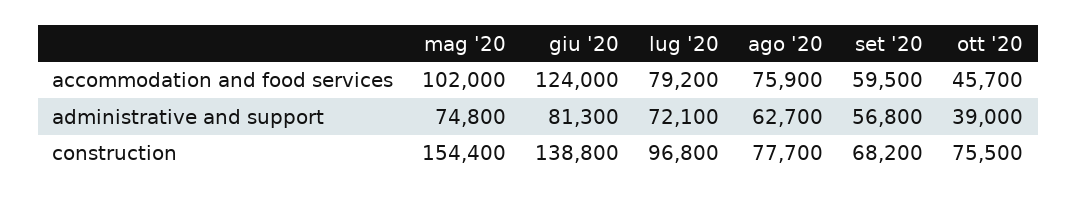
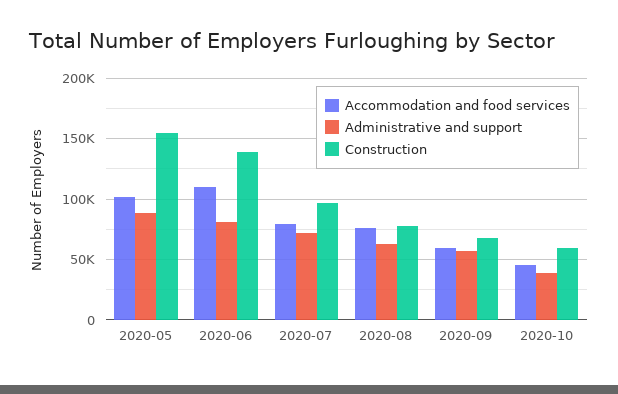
  {
    "accommodation and food services": {
      "mag '20": 102000,
-     "giu '20": 124000,
+     "giu '20": 110000,
      "lug '20": 79200,
      "ago '20": 75900,
      "set '20": 59500,
      "ott '20": 45700
    },
    "administrative and support": {
-     "mag '20": 74800,
+     "mag '20": 90000,
      "giu '20": 81300,
      "lug '20": 72100,
      "ago '20": 62700,
      "set '20": 56800,
      "ott '20": 39000
    },
    "construction": {
      "mag '20": 154400,
      "giu '20": 138800,
      "lug '20": 96800,
      "ago '20": 77700,
      "set '20": 68200,
-     "ott '20": 75500
+     "ott '20": 60000
    }
  }

